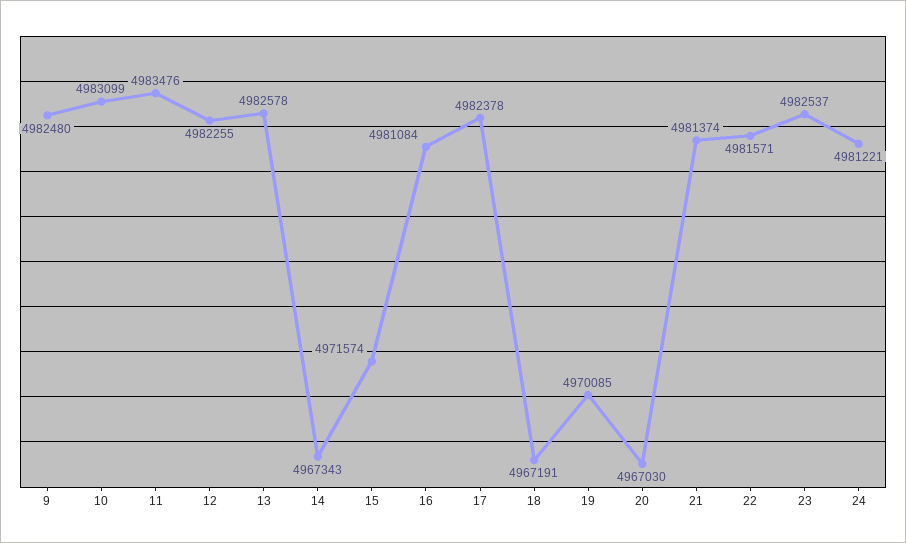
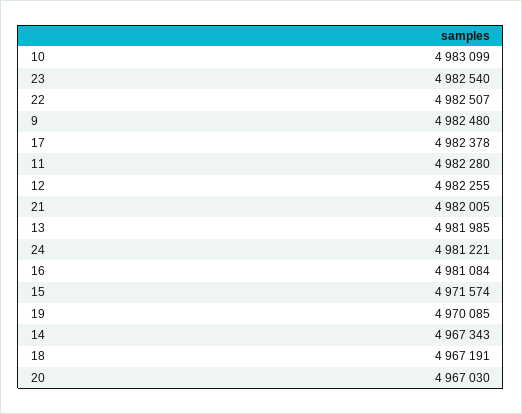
  {
    "9": 4982480,
    "10": 4983099,
-   "11": 4983476,
+   "11": 4982280,
    "12": 4982255,
-   "13": 4982578,
+   "13": 4981985,
    "14": 4967343,
    "15": 4971574,
    "16": 4981084,
    "17": 4982378,
    "18": 4967191,
    "19": 4970085,
    "20": 4967030,
-   "21": 4981374,
+   "21": 4982005,
-   "22": 4981571,
+   "22": 4982507,
-   "23": 4982537,
+   "23": 4982540,
    "24": 4981221
  }

